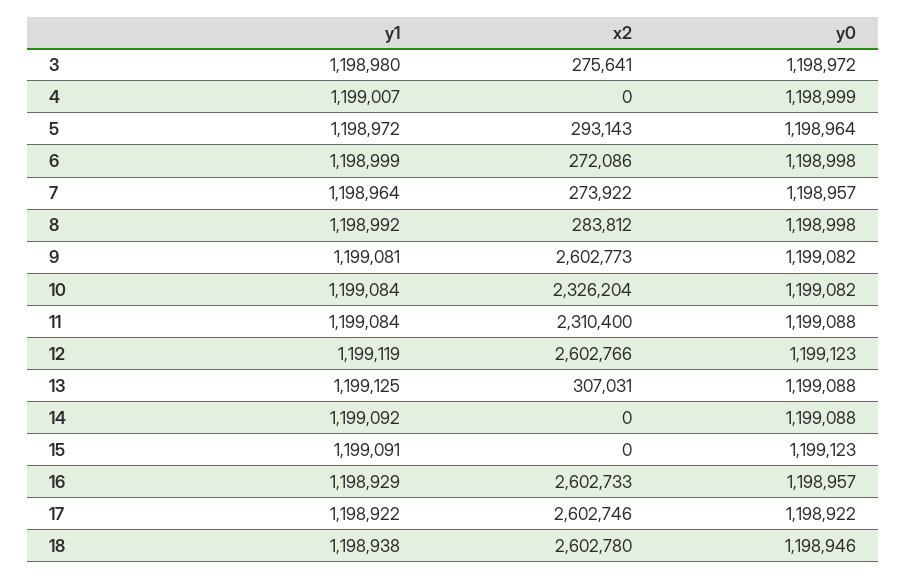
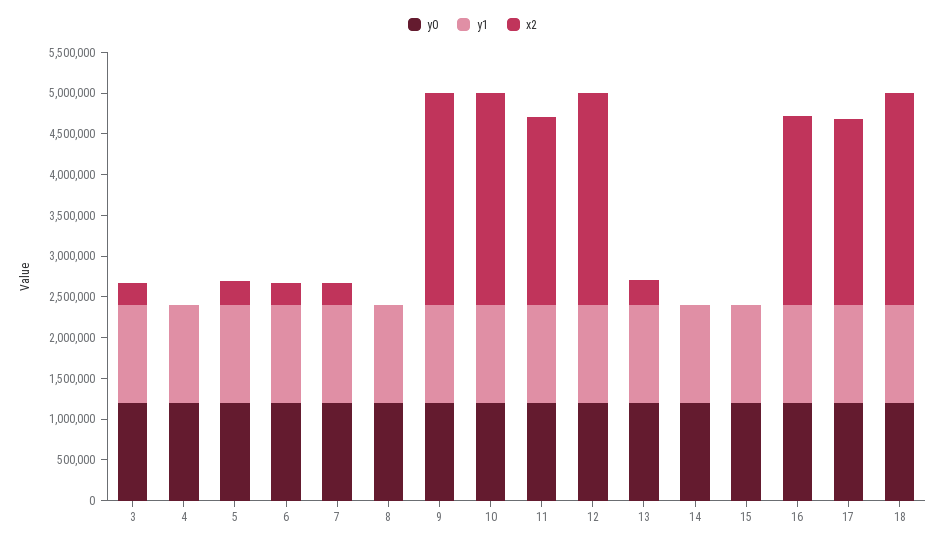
  {
    "y1": {
      "3": 1198980,
      "4": 1199007,
      "5": 1198972,
      "6": 1198999,
      "7": 1198964,
      "8": 1198992,
      "9": 1199081,
      "10": 1199084,
      "11": 1199084,
      "12": 1199119,
      "13": 1199125,
      "14": 1199092,
      "15": 1199091,
      "16": 1198929,
      "17": 1198922,
      "18": 1198938
    },
    "x2": {
      "3": 275641,
      "4": 0,
      "5": 293143,
      "6": 272086,
      "7": 273922,
-     "8": 283812,
+     "8": 0,
      "9": 2602773,
-     "10": 2326204,
+     "10": 2600000,
      "11": 2310400,
      "12": 2602766,
      "13": 307031,
      "14": 0,
      "15": 0,
-     "16": 2602733,
+     "16": 2300000,
-     "17": 2602746,
+     "17": 2300000,
      "18": 2602780
    },
    "y0": {
      "3": 1198972,
      "4": 1198999,
      "5": 1198964,
      "6": 1198998,
      "7": 1198957,
      "8": 1198998,
      "9": 1199082,
      "10": 1199082,
      "11": 1199088,
      "12": 1199123,
      "13": 1199088,
      "14": 1199088,
      "15": 1199123,
      "16": 1198957,
      "17": 1198922,
      "18": 1198946
    }
  }

